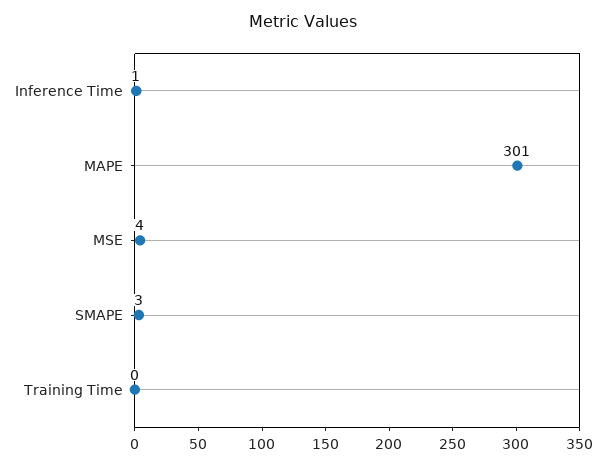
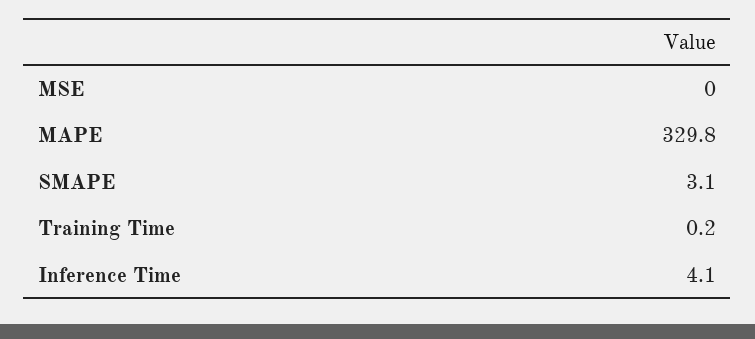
  {
-   "Inference Time": 1,
+   "Inference Time": 4.1,
-   "MAPE": 301,
+   "MAPE": 329.8,
-   "MSE": 4,
+   "MSE": 0,
    "SMAPE": 3.1,
    "Training Time": 0.2
  }

